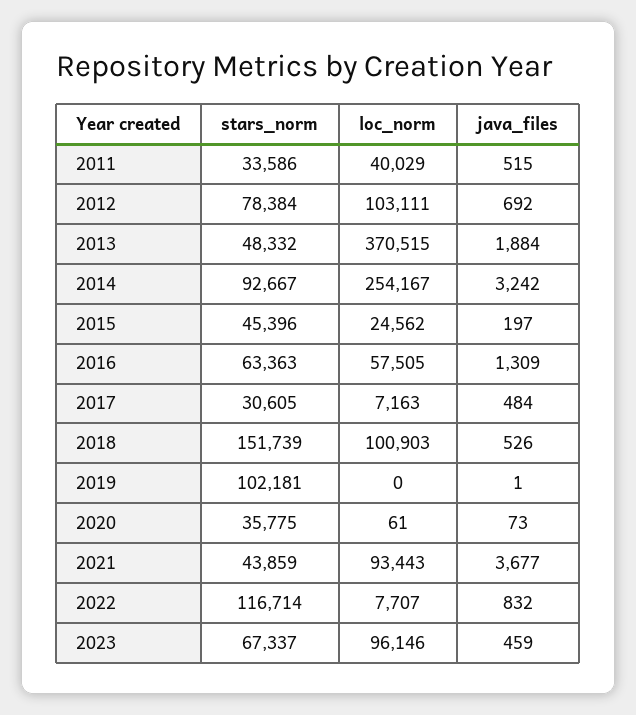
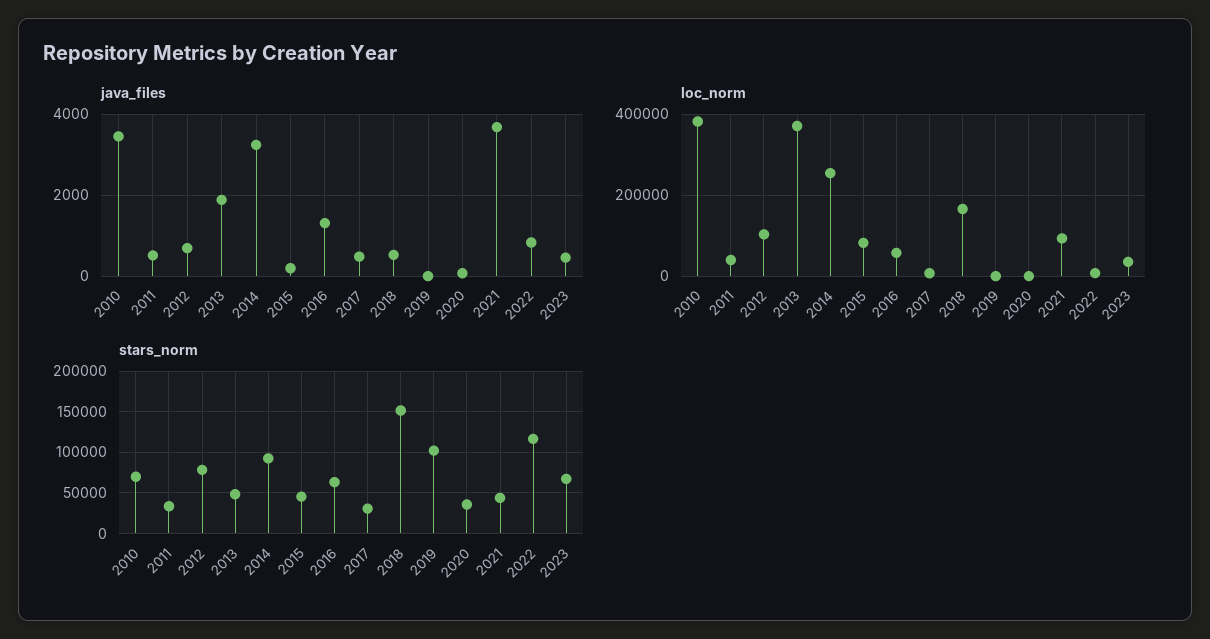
  {
    "stars_norm": {
      "2011": 33586,
      "2012": 78384,
      "2013": 48332,
      "2014": 92667,
      "2015": 45396,
      "2016": 63363,
      "2017": 30605,
      "2018": 151739,
      "2019": 102181,
      "2020": 35775,
      "2021": 43859,
      "2022": 116714,
-     "2023": 67337
+     "2023": 67337,
+     "2010": 70000
    },
    "loc_norm": {
      "2011": 40029,
      "2012": 103111,
      "2013": 370515,
      "2014": 254167,
-     "2015": 24562,
+     "2015": 80000,
      "2016": 57505,
      "2017": 7163,
-     "2018": 100903,
+     "2018": 160000,
      "2019": 0,
      "2020": 61,
      "2021": 93443,
      "2022": 7707,
-     "2023": 96146
+     "2023": 40000,
+     "2010": 380000
    },
    "java_files": {
      "2011": 515,
      "2012": 692,
      "2013": 1884,
      "2014": 3242,
      "2015": 197,
      "2016": 1309,
      "2017": 484,
      "2018": 526,
      "2019": 1,
      "2020": 73,
      "2021": 3677,
      "2022": 832,
-     "2023": 459
+     "2023": 459,
+     "2010": 3400
    }
  }

